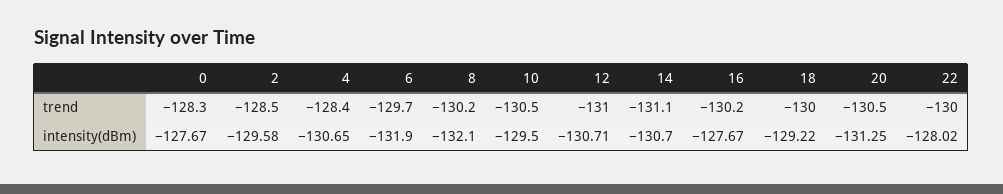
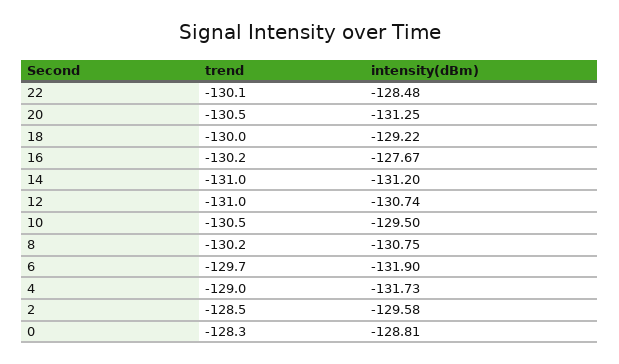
  {
    "0": {
      "trend": -128.3,
-     "intensity(dBm)": -127.67
+     "intensity(dBm)": -128.81
    },
    "2": {
      "trend": -128.5,
      "intensity(dBm)": -129.58
    },
    "4": {
-     "trend": -128.4,
+     "trend": -129,
-     "intensity(dBm)": -130.65
+     "intensity(dBm)": -131.73
    },
    "6": {
      "trend": -129.7,
      "intensity(dBm)": -131.9
    },
    "8": {
      "trend": -130.2,
-     "intensity(dBm)": -132.1
+     "intensity(dBm)": -130.75
    },
    "10": {
      "trend": -130.5,
      "intensity(dBm)": -129.5
    },
    "12": {
      "trend": -131,
-     "intensity(dBm)": -130.71
+     "intensity(dBm)": -130.74
    },
    "14": {
-     "trend": -131.1,
+     "trend": -131,
-     "intensity(dBm)": -130.7
+     "intensity(dBm)": -131.2
    },
    "16": {
      "trend": -130.2,
      "intensity(dBm)": -127.67
    },
    "18": {
      "trend": -130,
      "intensity(dBm)": -129.22
    },
    "20": {
      "trend": -130.5,
      "intensity(dBm)": -131.25
    },
    "22": {
-     "trend": -130,
+     "trend": -130.1,
-     "intensity(dBm)": -128.02
+     "intensity(dBm)": -128.48
    }
  }

